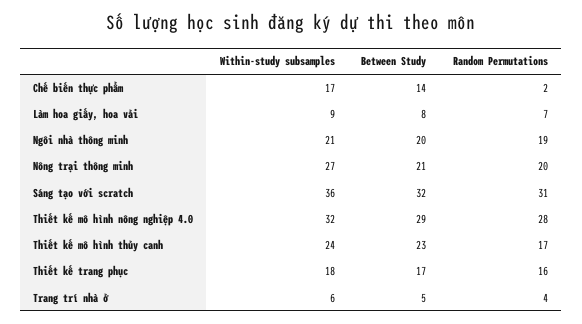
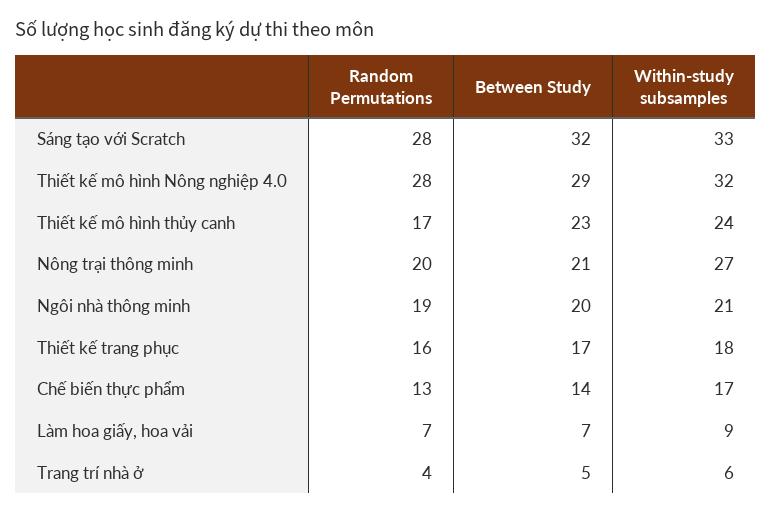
  {
    "Within-study subsamples": {
      "Chế biến thực phẩm": 17,
      "Làm hoa giấy, hoa vải": 9,
      "Ngôi nhà thông minh": 21,
      "Nông trại thông minh": 27,
-     "Sáng tạo với scratch": 36,
+     "Sáng tạo với scratch": 33,
      "Thiết kế mô hình nông nghiệp 4.0": 32,
      "Thiết kế mô hình thủy canh": 24,
      "Thiết kế trang phục": 18,
      "Trang trí nhà ở": 6
    },
    "Between Study": {
      "Chế biến thực phẩm": 14,
-     "Làm hoa giấy, hoa vải": 8,
+     "Làm hoa giấy, hoa vải": 7,
      "Ngôi nhà thông minh": 20,
      "Nông trại thông minh": 21,
      "Sáng tạo với scratch": 32,
      "Thiết kế mô hình nông nghiệp 4.0": 29,
      "Thiết kế mô hình thủy canh": 23,
      "Thiết kế trang phục": 17,
      "Trang trí nhà ở": 5
    },
    "Random Permutations": {
-     "Chế biến thực phẩm": 2,
+     "Chế biến thực phẩm": 13,
      "Làm hoa giấy, hoa vải": 7,
      "Ngôi nhà thông minh": 19,
      "Nông trại thông minh": 20,
-     "Sáng tạo với scratch": 31,
+     "Sáng tạo với scratch": 28,
      "Thiết kế mô hình nông nghiệp 4.0": 28,
      "Thiết kế mô hình thủy canh": 17,
      "Thiết kế trang phục": 16,
      "Trang trí nhà ở": 4
    }
  }

